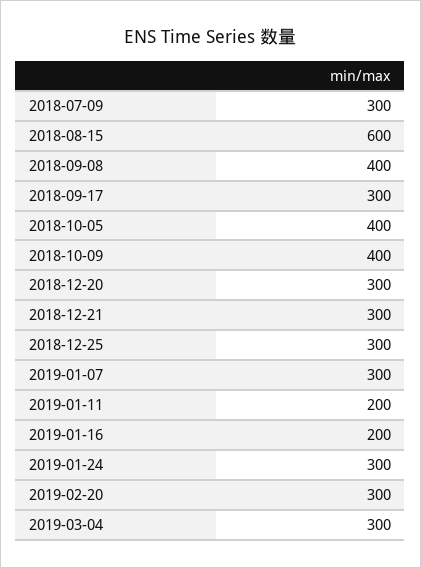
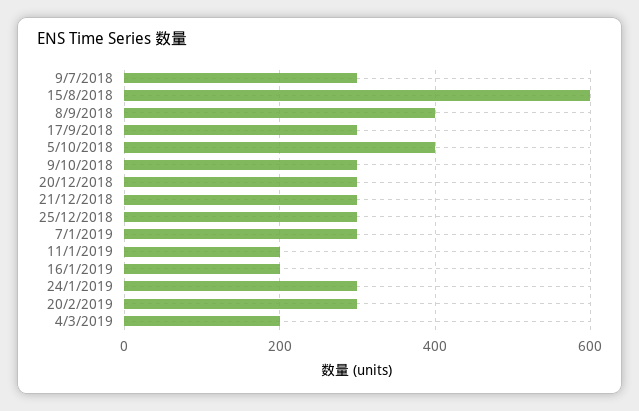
  {
    "2018-07-09": 300,
    "2018-08-15": 600,
    "2018-09-08": 400,
    "2018-09-17": 300,
    "2018-10-05": 400,
-   "2018-10-09": 400,
+   "2018-10-09": 300,
    "2018-12-20": 300,
    "2018-12-21": 300,
    "2018-12-25": 300,
    "2019-01-07": 300,
    "2019-01-11": 200,
    "2019-01-16": 200,
    "2019-01-24": 300,
    "2019-02-20": 300,
-   "2019-03-04": 300
+   "2019-03-04": 200
  }

